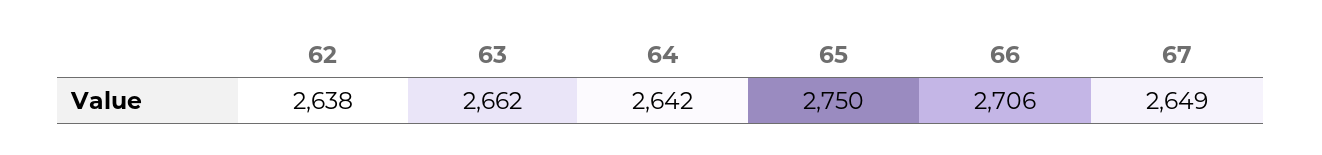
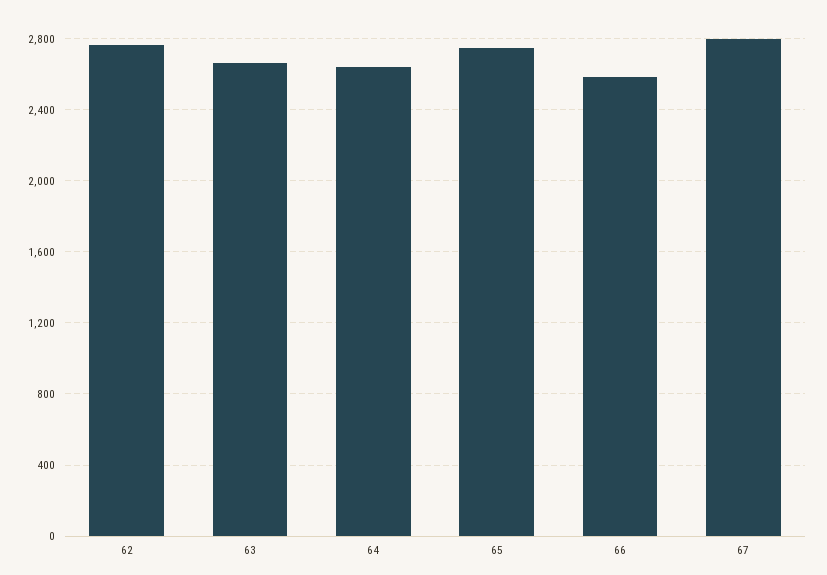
  {
-   "62": 2638,
+   "62": 2750,
    "63": 2662,
    "64": 2642,
    "65": 2750,
-   "66": 2706,
+   "66": 2600,
-   "67": 2649
+   "67": 2800
  }

